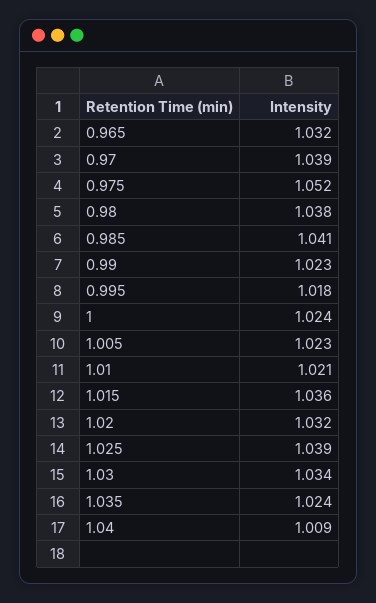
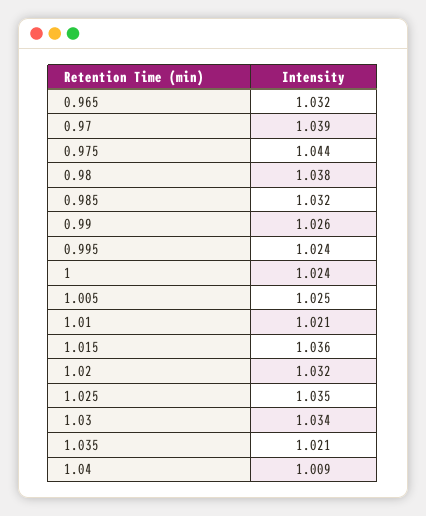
  {
    "0.965": 1.032,
    "0.97": 1.039,
-   "0.975": 1.052,
+   "0.975": 1.044,
    "0.98": 1.038,
-   "0.985": 1.041,
+   "0.985": 1.032,
-   "0.99": 1.023,
+   "0.99": 1.026,
-   "0.995": 1.018,
+   "0.995": 1.024,
    "1": 1.024,
-   "1.005": 1.023,
+   "1.005": 1.025,
    "1.01": 1.021,
    "1.015": 1.036,
    "1.02": 1.032,
-   "1.025": 1.039,
+   "1.025": 1.035,
    "1.03": 1.034,
-   "1.035": 1.024,
+   "1.035": 1.021,
    "1.04": 1.009
  }

